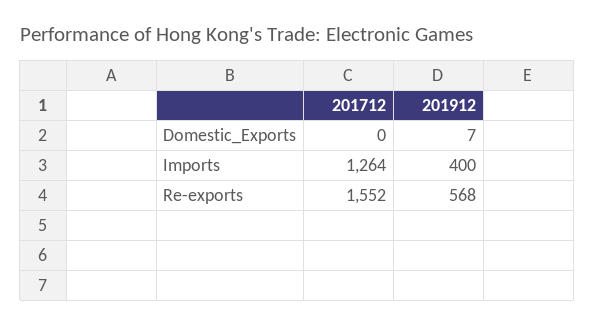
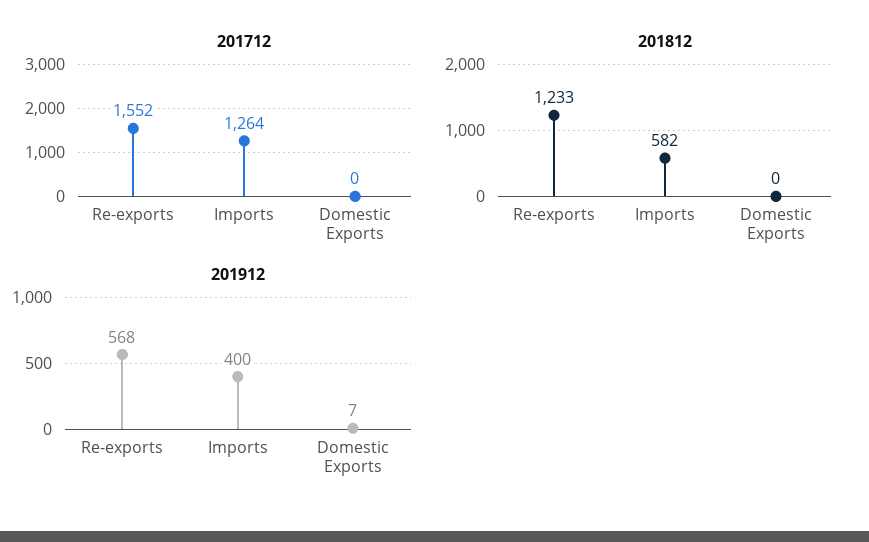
  {
    "201712": {
      "Domestic_Exports": 0,
      "Imports": 1264,
      "Re-exports": 1552
    },
    "201912": {
      "Domestic_Exports": 7,
      "Imports": 400,
      "Re-exports": 568
-   }
+   },
+   "201812": {
+     "Re-exports": 1233,
+     "Imports": 582,
+     "Domestic_Exports": 0
+   }
  }

